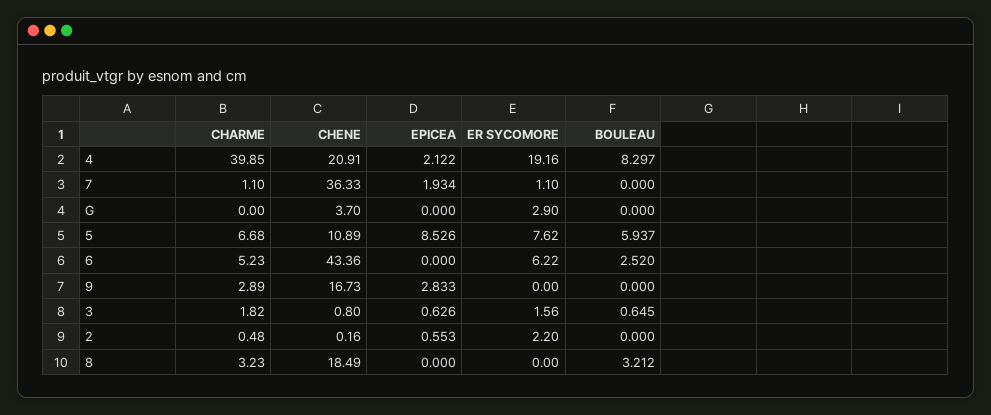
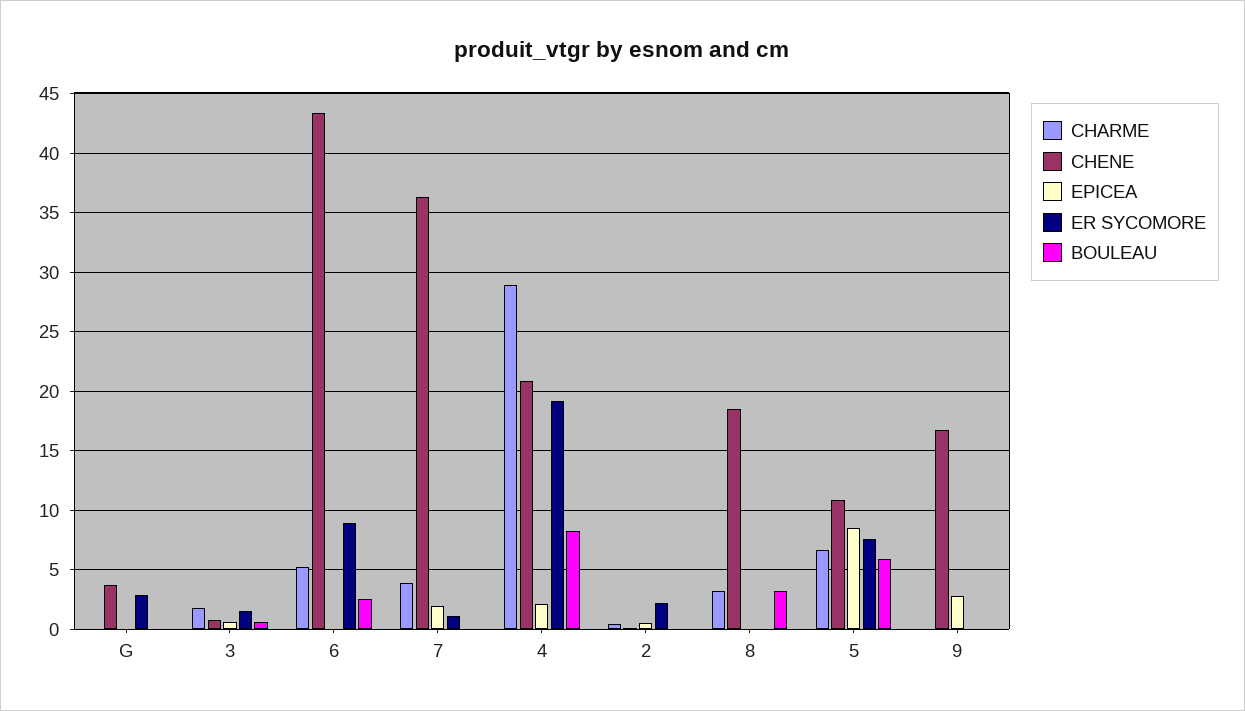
  {
    "CHARME": {
-     "4": 39.85,
+     "4": 29,
-     "7": 1.1,
+     "7": 4,
      "G": 0,
      "5": 6.68,
      "6": 5.23,
-     "9": 2.89,
+     "9": 0,
      "3": 1.82,
      "2": 0.48,
      "8": 3.23
    },
    "CHENE": {
      "4": 20.91,
      "7": 36.33,
      "G": 3.7,
      "5": 10.89,
      "6": 43.36,
      "9": 16.73,
      "3": 0.8,
      "2": 0.16,
      "8": 18.49
    },
    "EPICEA": {
      "4": 2.122,
      "7": 1.934,
      "G": 0,
      "5": 8.526,
      "6": 0,
      "9": 2.833,
      "3": 0.626,
      "2": 0.553,
      "8": 0
    },
    "ER SYCOMORE": {
      "4": 19.16,
      "7": 1.1,
      "G": 2.9,
      "5": 7.62,
-     "6": 6.22,
+     "6": 9,
      "9": 0,
      "3": 1.56,
      "2": 2.2,
      "8": 0
    },
    "BOULEAU": {
      "4": 8.297,
      "7": 0,
      "G": 0,
      "5": 5.937,
      "6": 2.52,
      "9": 0,
      "3": 0.645,
      "2": 0,
      "8": 3.212
    }
  }

